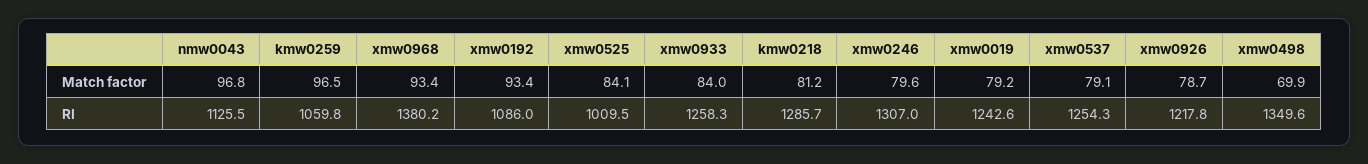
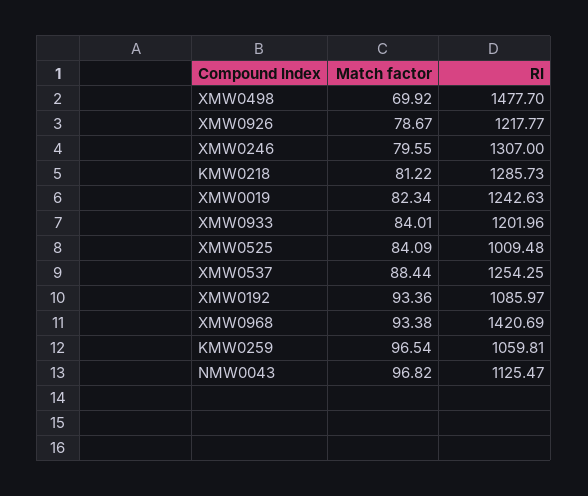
  {
    "nmw0043": {
      "Match factor": 96.82,
      "RI": 1125.47
    },
    "kmw0259": {
      "Match factor": 96.54,
      "RI": 1059.81
    },
    "xmw0968": {
      "Match factor": 93.38,
-     "RI": 1380.2
+     "RI": 1420.69
    },
    "xmw0192": {
      "Match factor": 93.36,
      "RI": 1085.97
    },
    "xmw0525": {
      "Match factor": 84.09,
      "RI": 1009.48
    },
    "xmw0933": {
      "Match factor": 84.01,
-     "RI": 1258.3
+     "RI": 1201.96
    },
    "kmw0218": {
      "Match factor": 81.22,
      "RI": 1285.73
    },
    "xmw0246": {
      "Match factor": 79.55,
      "RI": 1307
    },
    "xmw0019": {
-     "Match factor": 79.2,
+     "Match factor": 82.34,
      "RI": 1242.63
    },
    "xmw0537": {
-     "Match factor": 79.1,
+     "Match factor": 88.44,
      "RI": 1254.25
    },
    "xmw0926": {
      "Match factor": 78.67,
      "RI": 1217.77
    },
    "xmw0498": {
      "Match factor": 69.92,
-     "RI": 1349.6
+     "RI": 1477.7
    }
  }

